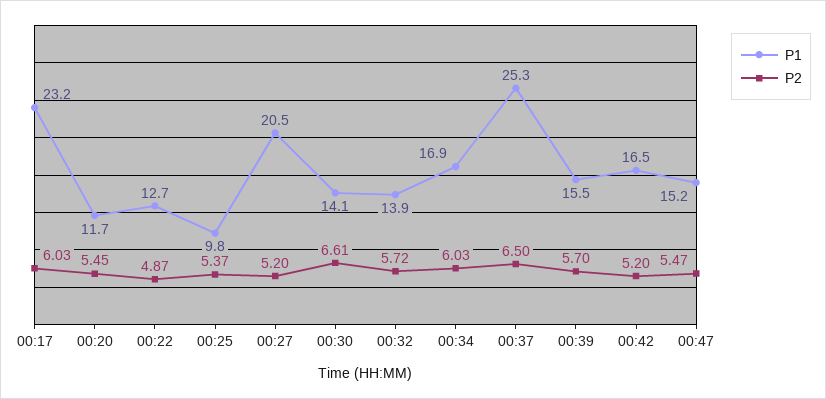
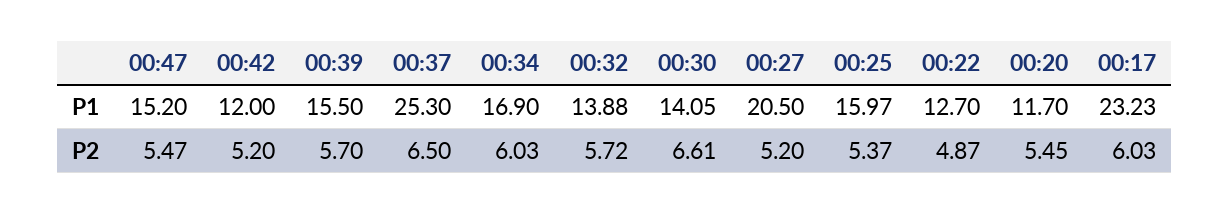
  {
    "P1": {
      "00:17": 23.23,
      "00:20": 11.7,
      "00:22": 12.7,
-     "00:25": 9.8,
+     "00:25": 15.97,
      "00:27": 20.5,
      "00:30": 14.05,
      "00:32": 13.88,
      "00:34": 16.9,
      "00:37": 25.3,
      "00:39": 15.5,
-     "00:42": 16.5,
+     "00:42": 12,
      "00:47": 15.2
    },
    "P2": {
      "00:17": 6.03,
      "00:20": 5.45,
      "00:22": 4.87,
      "00:25": 5.37,
      "00:27": 5.2,
      "00:30": 6.61,
      "00:32": 5.72,
      "00:34": 6.03,
      "00:37": 6.5,
      "00:39": 5.7,
      "00:42": 5.2,
      "00:47": 5.47
    }
  }

